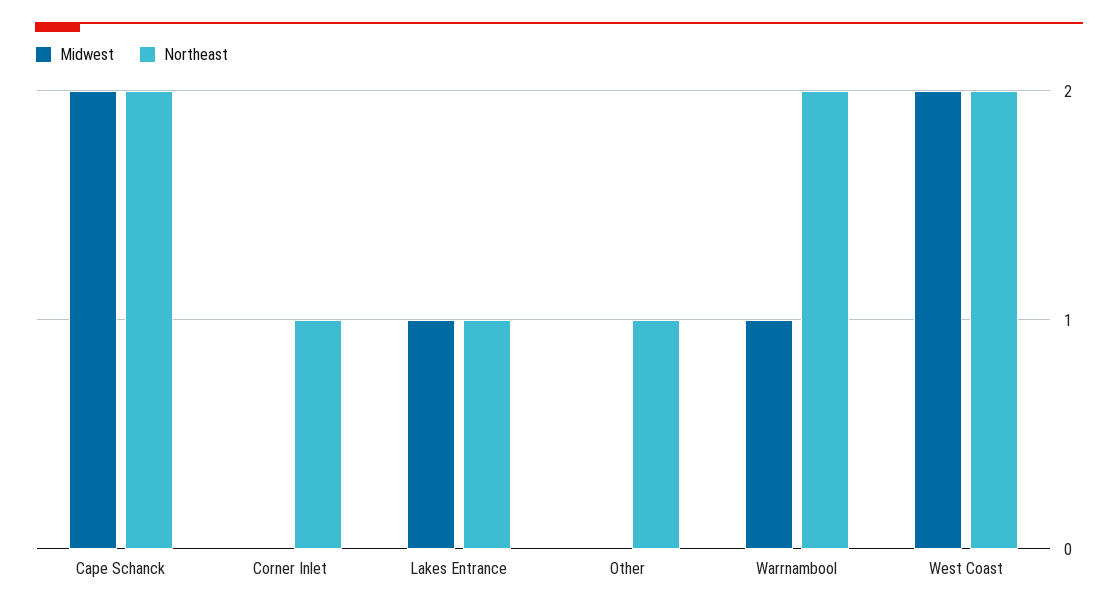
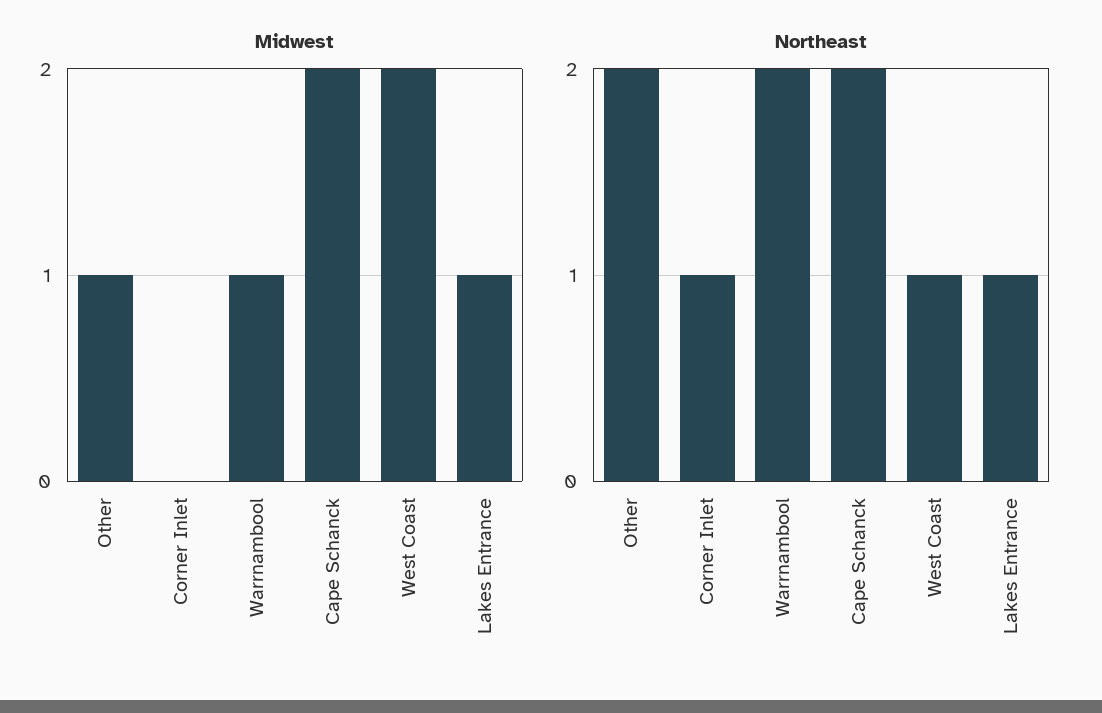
  {
    "Midwest": {
      "Cape Schanck": 2,
      "Corner Inlet": 0,
      "Lakes Entrance": 1,
-     "Other": 0,
+     "Other": 1,
      "Warrnambool": 1,
      "West Coast": 2
    },
    "Northeast": {
      "Cape Schanck": 2,
      "Corner Inlet": 1,
      "Lakes Entrance": 1,
-     "Other": 1,
+     "Other": 2,
      "Warrnambool": 2,
-     "West Coast": 2
+     "West Coast": 1
    }
  }

